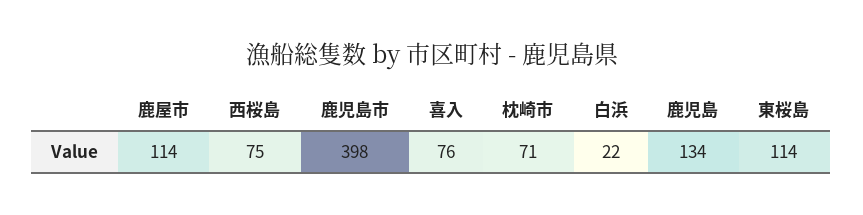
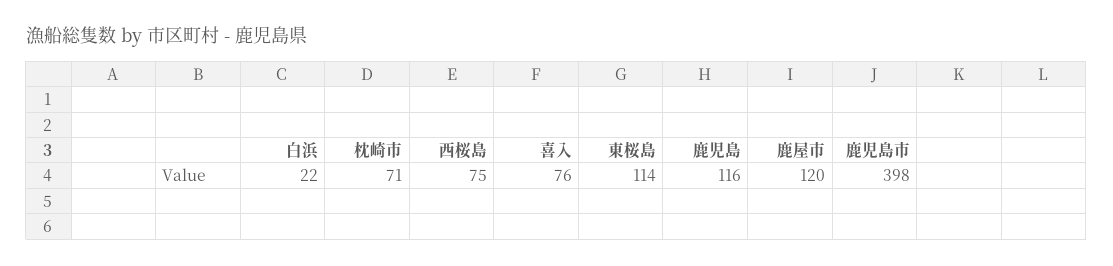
  {
-   "鹿屋市": 114,
+   "鹿屋市": 120,
    "西桜島": 75,
    "鹿児島市": 398,
    "喜入": 76,
    "枕崎市": 71,
    "白浜": 22,
-   "鹿児島": 134,
+   "鹿児島": 116,
    "東桜島": 114
  }

